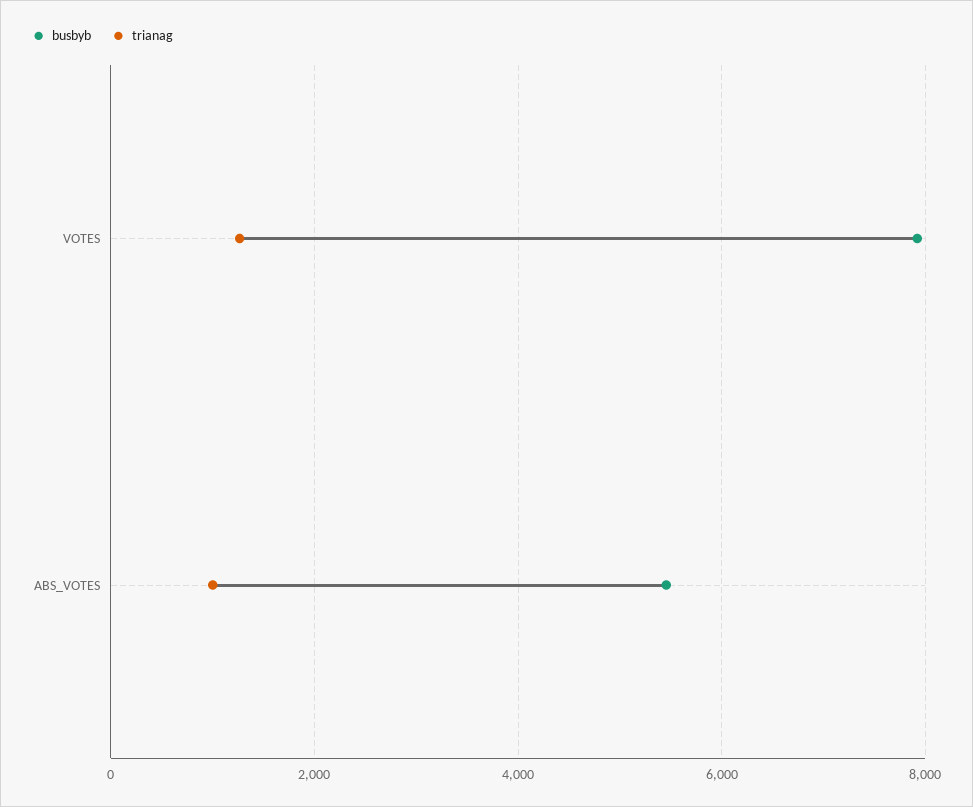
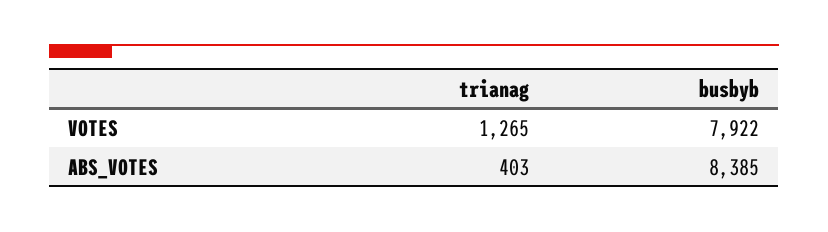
  {
    "busbyb": {
      "VOTES": 7922,
-     "ABS_VOTES": 5400
+     "ABS_VOTES": 8385
    },
    "trianag": {
      "VOTES": 1265,
-     "ABS_VOTES": 1000
+     "ABS_VOTES": 403
    }
  }

